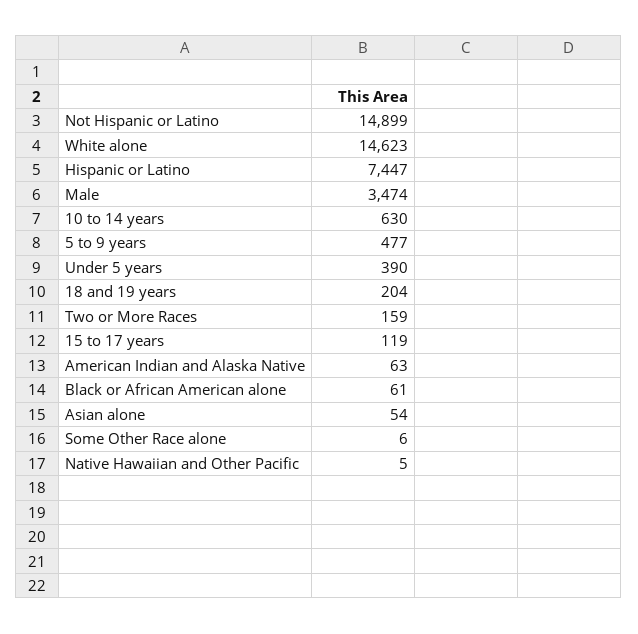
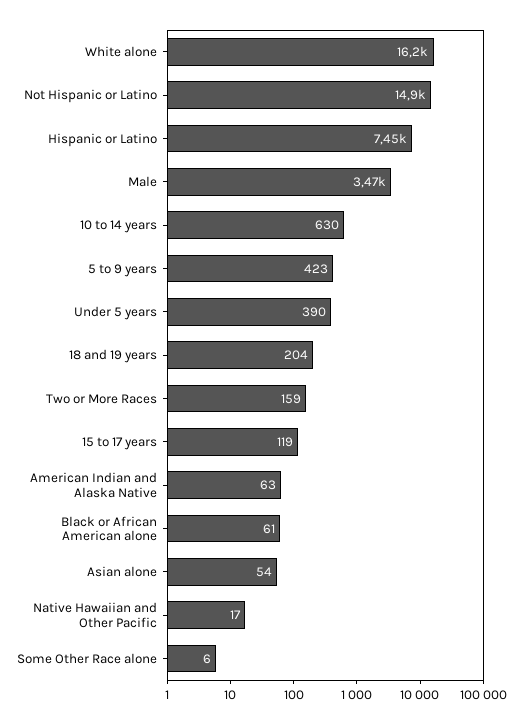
  {
    "Not Hispanic or Latino": 14899,
-   "White alone": 14623,
+   "White alone": 16200,
    "Hispanic or Latino": 7447,
    "Male": 3474,
    "10 to 14 years": 630,
-   "5 to 9 years": 477,
+   "5 to 9 years": 423,
    "Under 5 years": 390,
    "18 and 19 years": 204,
    "Two or More Races": 159,
    "15 to 17 years": 119,
    "American Indian and Alaska Native": 63,
    "Black or African American alone": 61,
    "Asian alone": 54,
    "Some Other Race alone": 6,
-   "Native Hawaiian and Other Pacific": 5
+   "Native Hawaiian and Other Pacific": 17
  }

